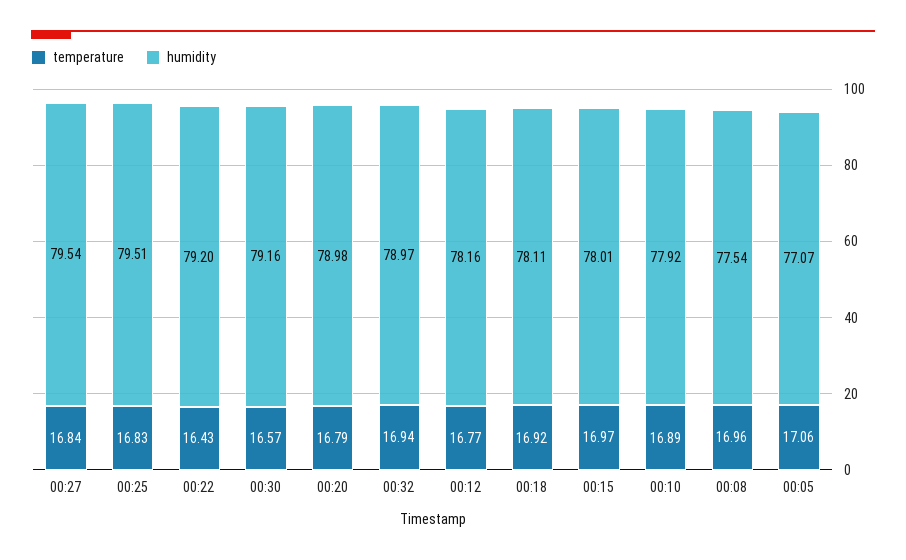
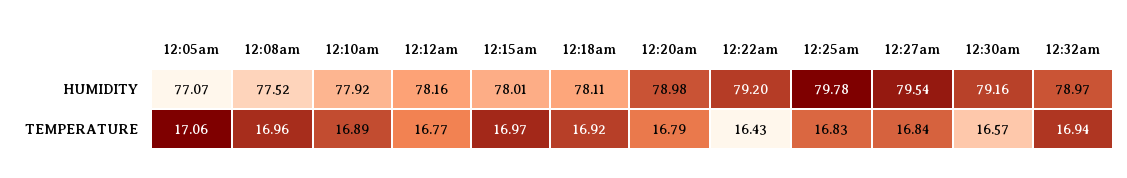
  {
    "temperature": {
      "00:27": 16.84,
      "00:25": 16.83,
      "00:22": 16.43,
      "00:30": 16.57,
      "00:20": 16.79,
      "00:32": 16.94,
      "00:12": 16.77,
      "00:18": 16.92,
      "00:15": 16.97,
      "00:10": 16.89,
      "00:08": 16.96,
      "00:05": 17.06
    },
    "humidity": {
      "00:27": 79.54,
-     "00:25": 79.51,
+     "00:25": 79.78,
      "00:22": 79.2,
      "00:30": 79.16,
      "00:20": 78.98,
      "00:32": 78.97,
      "00:12": 78.16,
      "00:18": 78.11,
      "00:15": 78.01,
      "00:10": 77.92,
-     "00:08": 77.54,
+     "00:08": 77.52,
      "00:05": 77.07
    }
  }

